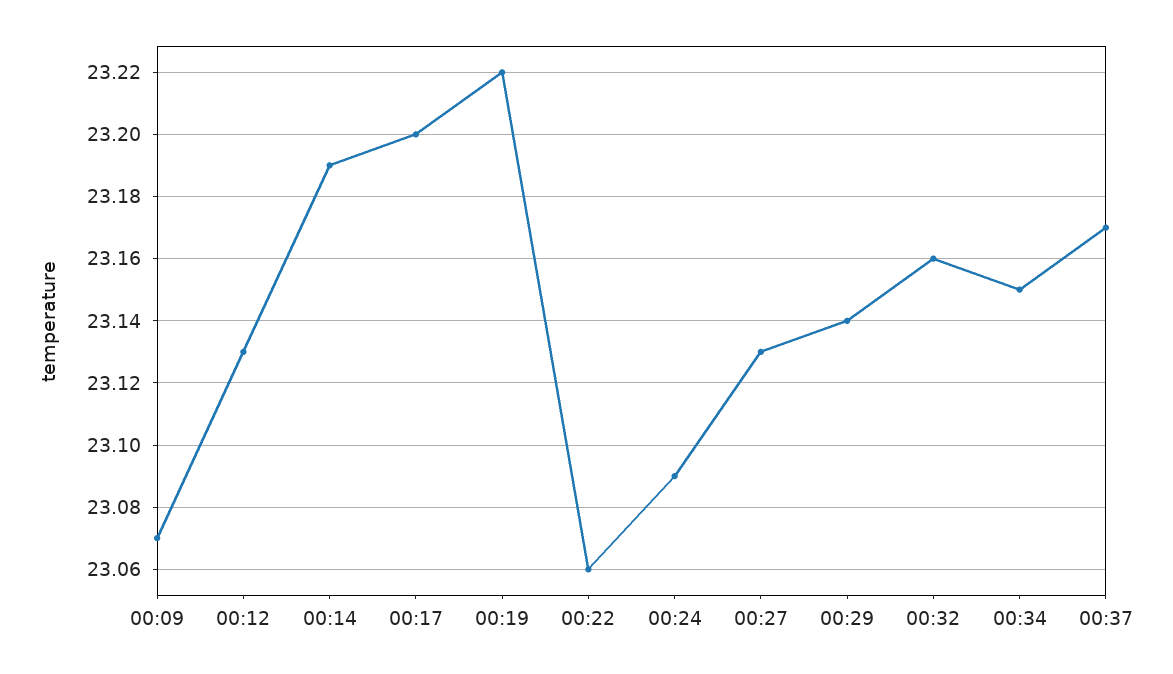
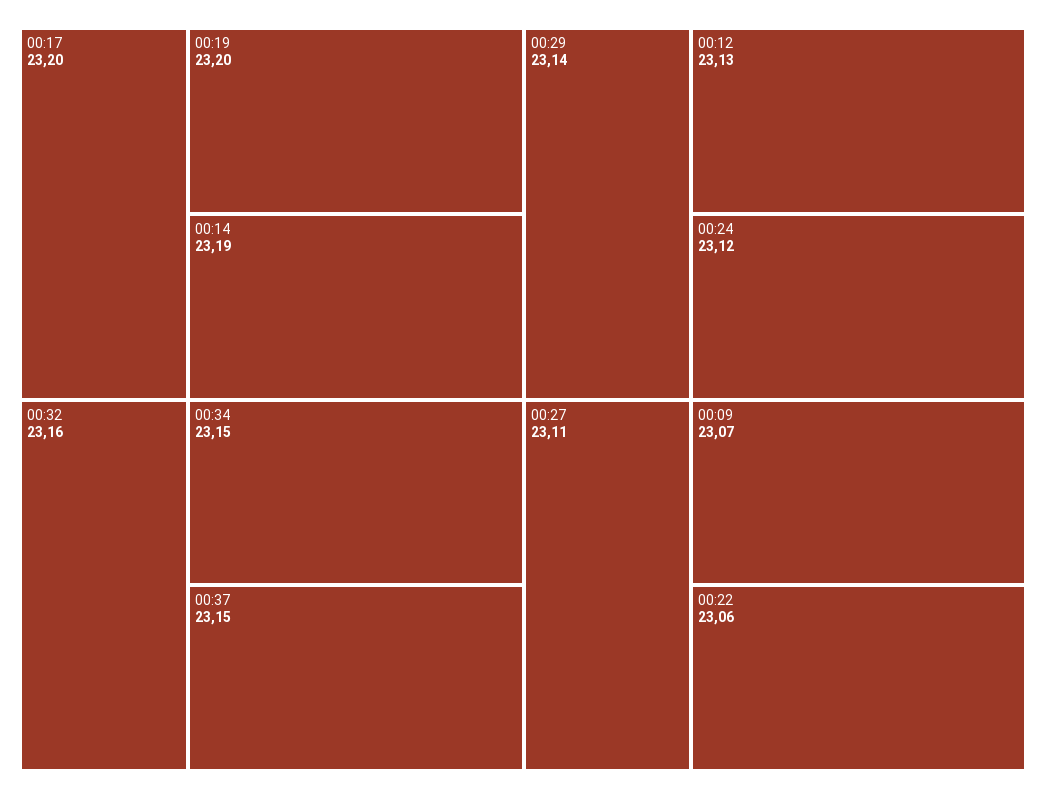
  {
    "00:09": 23.07,
    "00:12": 23.13,
    "00:14": 23.19,
    "00:17": 23.2,
-   "00:19": 23.22,
+   "00:19": 23.2,
    "00:22": 23.06,
-   "00:24": 23.09,
+   "00:24": 23.12,
-   "00:27": 23.13,
+   "00:27": 23.11,
    "00:29": 23.14,
    "00:32": 23.16,
    "00:34": 23.15,
-   "00:37": 23.17
+   "00:37": 23.15
  }

